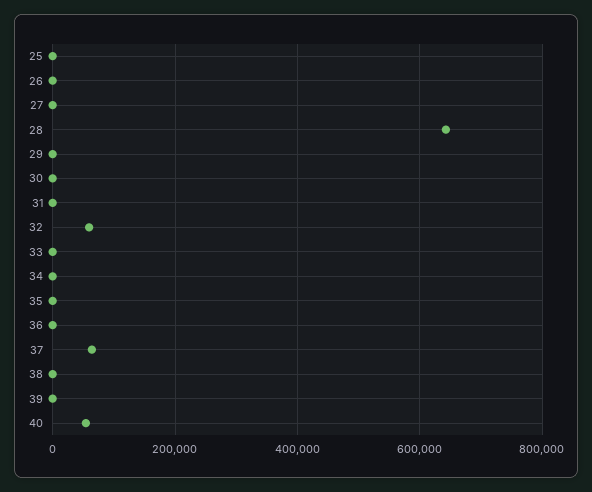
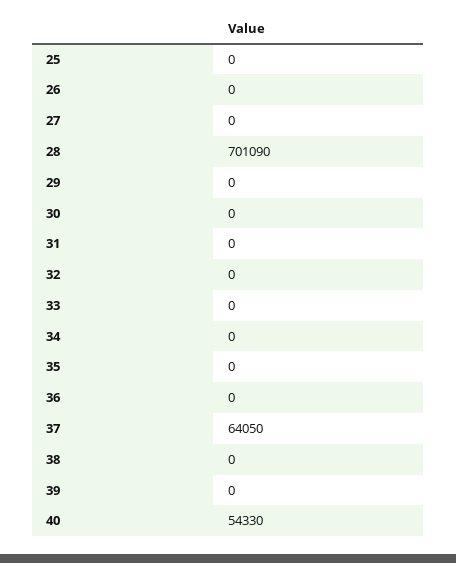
  {
    "25": 0,
    "26": 0,
    "27": 0,
-   "28": 640000,
+   "28": 701090,
    "29": 0,
    "30": 0,
    "31": 0,
-   "32": 60000,
+   "32": 0,
    "33": 0,
    "34": 0,
    "35": 0,
    "36": 0,
    "37": 64050,
    "38": 0,
    "39": 0,
    "40": 54330
  }

